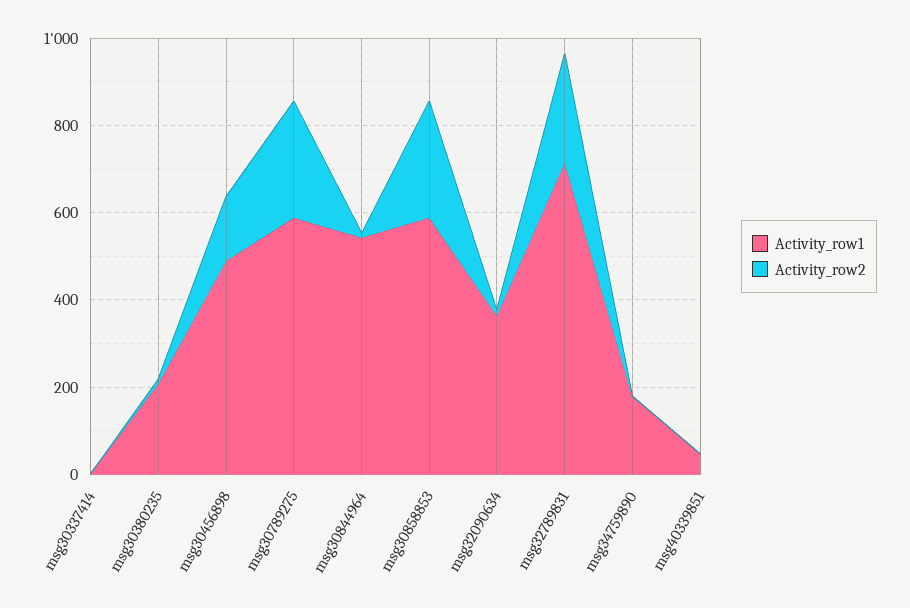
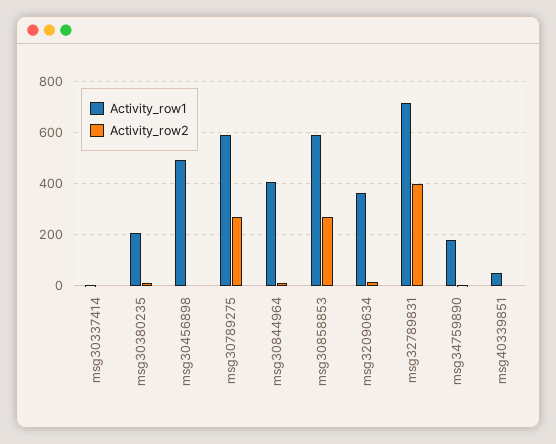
  {
    "Activity_row1": {
      "msg30337414": 0,
      "msg30380235": 200,
      "msg30456898": 500,
      "msg30789275": 600,
-     "msg30844964": 550,
+     "msg30844964": 400,
      "msg30858853": 600,
      "msg32090634": 375,
      "msg32789831": 725,
      "msg34759890": 175,
      "msg40339851": 50
    },
    "Activity_row2": {
      "msg30337414": 0,
      "msg30380235": 0,
-     "msg30456898": 150,
+     "msg30456898": 0,
      "msg30789275": 275,
      "msg30844964": 0,
      "msg30858853": 275,
      "msg32090634": 25,
-     "msg32789831": 250,
+     "msg32789831": 400,
      "msg34759890": 0,
      "msg40339851": 0
    }
  }

